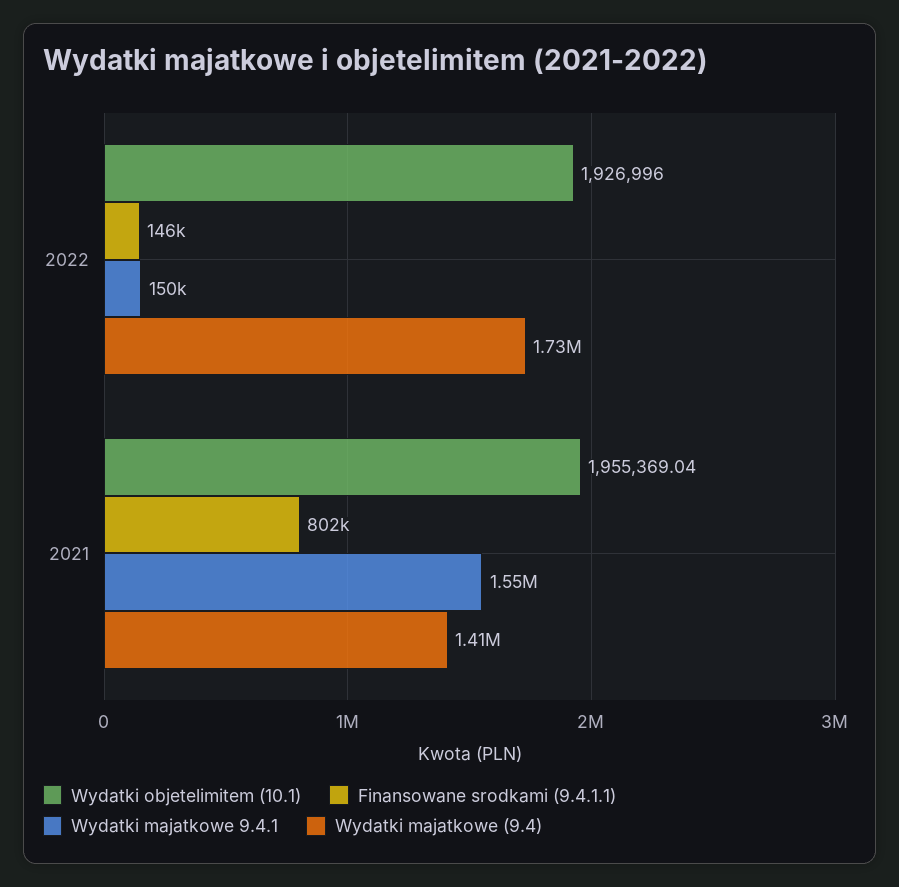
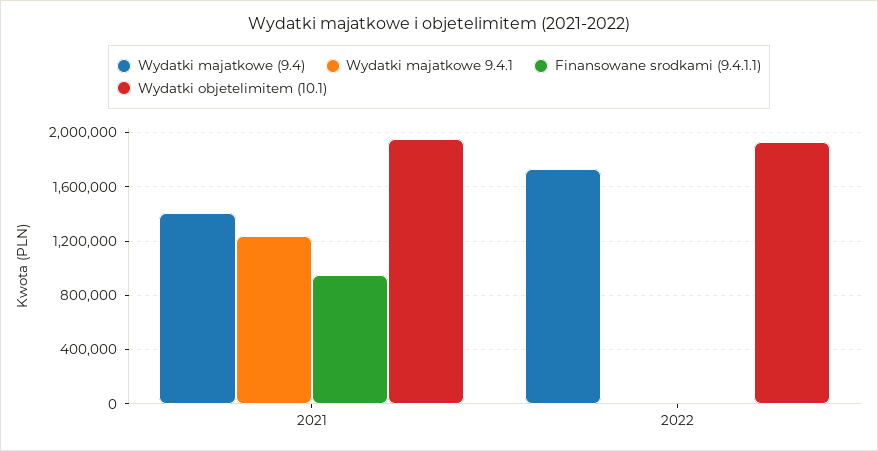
  {
    "Wydatki objetelimitem (10.1)": {
      "2022": 1926996,
      "2021": 1955369.04
    },
    "Finansowane srodkami (9.4.1.1)": {
-     "2022": 146000,
+     "2022": 0,
-     "2021": 802000
+     "2021": 950000
    },
    "Wydatki majatkowe 9.4.1": {
-     "2022": 150000,
+     "2022": 0,
-     "2021": 1550000
+     "2021": 1250000
    },
    "Wydatki majatkowe (9.4)": {
      "2022": 1730000,
      "2021": 1410000
    }
  }

